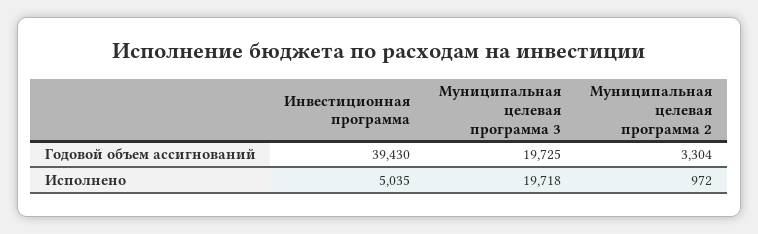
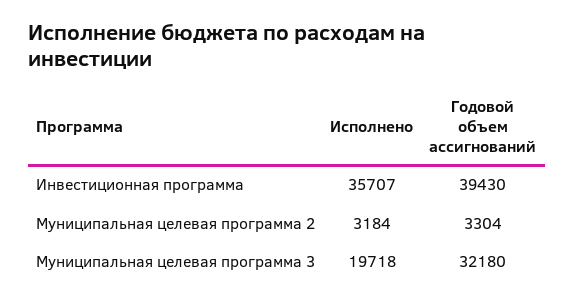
  {
    "Инвестиционная программа": {
      "Годовой объем ассигнований": 39430,
-     "Исполнено": 5035
+     "Исполнено": 35707
    },
    "Муниципальная целевая программа 3": {
-     "Годовой объем ассигнований": 19725,
+     "Годовой объем ассигнований": 32180,
      "Исполнено": 19718
    },
    "Муниципальная целевая программа 2": {
      "Годовой объем ассигнований": 3304,
-     "Исполнено": 972
+     "Исполнено": 3184
    }
  }

